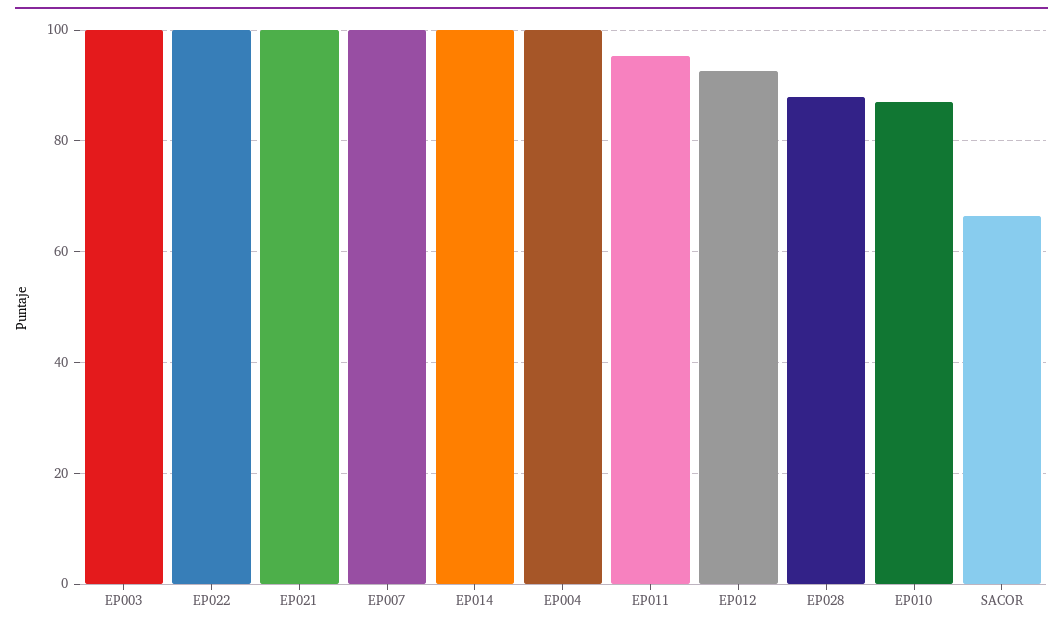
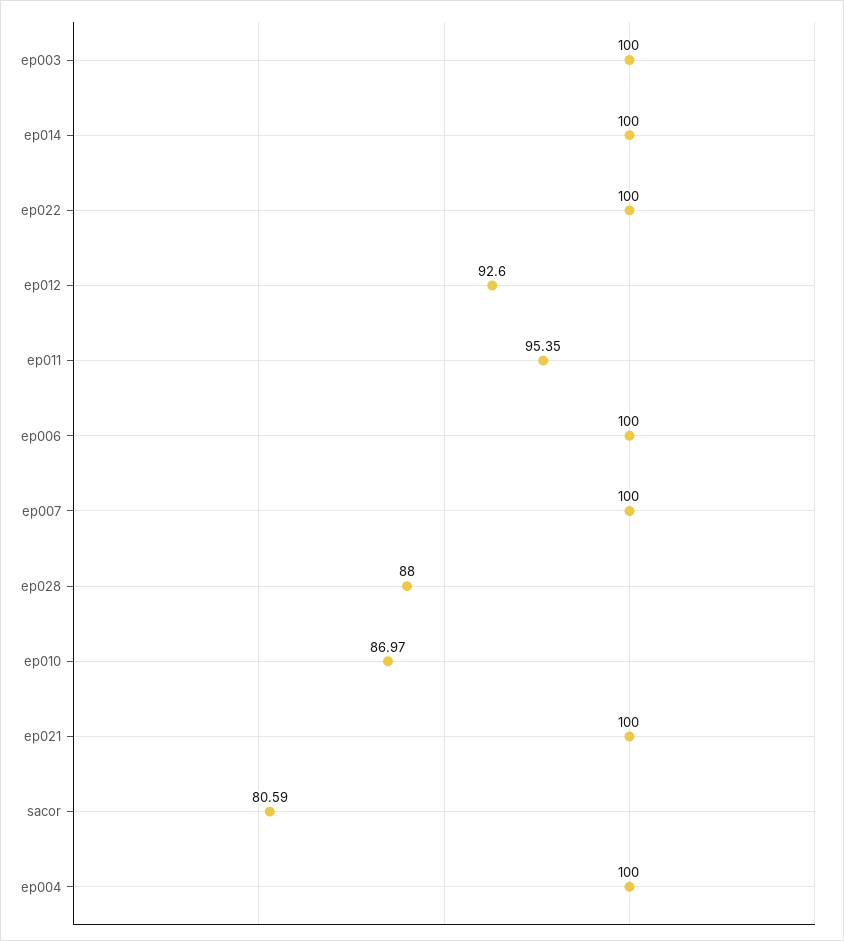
  {
    "EP003": 100,
    "EP022": 100,
    "EP021": 100,
    "EP007": 100,
    "EP014": 100,
    "EP004": 100,
    "EP011": 95.35,
    "EP012": 92.6,
    "EP028": 88,
    "EP010": 86.97,
-   "SACOR": 66
+   "SACOR": 80.59,
+   "ep006": 100
  }

